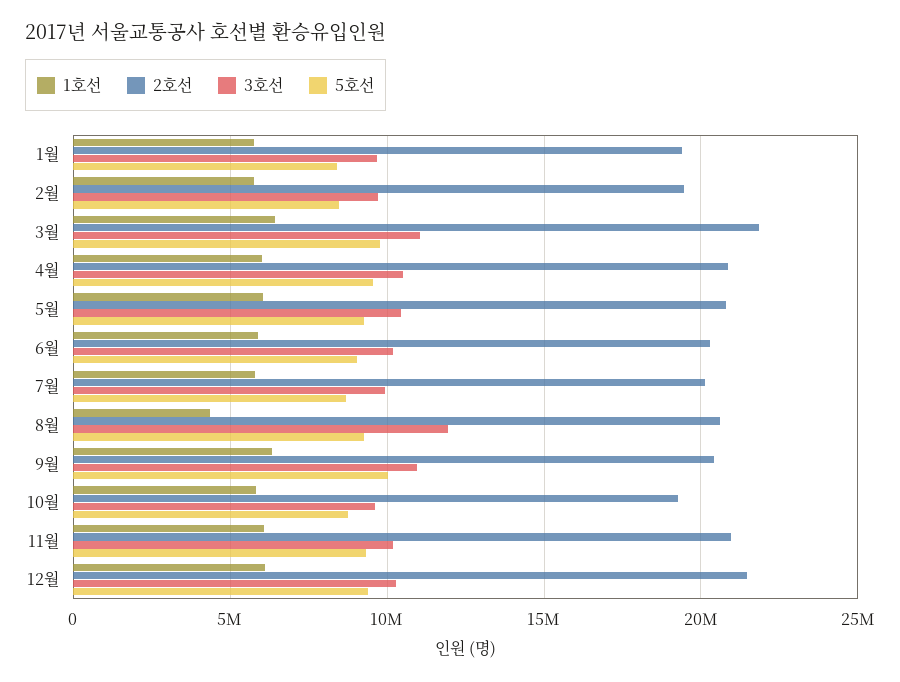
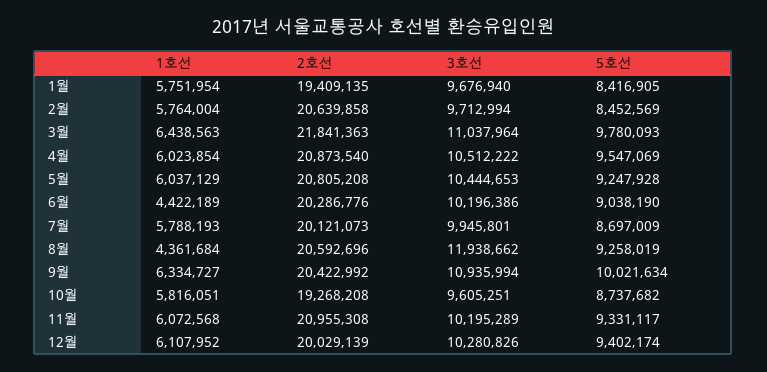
  {
    "1호선": {
      "1월": 5751954,
      "2월": 5764004,
      "3월": 6438563,
      "4월": 6023854,
      "5월": 6037129,
-     "6월": 6000000,
+     "6월": 4422189,
      "7월": 5788193,
      "8월": 4361684,
      "9월": 6334727,
      "10월": 5816051,
      "11월": 6072568,
      "12월": 6107952
    },
    "2호선": {
      "1월": 19409135,
-     "2월": 19500000,
+     "2월": 20639858,
      "3월": 21841363,
      "4월": 20873540,
      "5월": 20805208,
      "6월": 20286776,
      "7월": 20121073,
      "8월": 20592696,
      "9월": 20422992,
      "10월": 19268208,
      "11월": 20955308,
-     "12월": 21500000
+     "12월": 20029139
    },
    "3호선": {
      "1월": 9676940,
      "2월": 9712994,
      "3월": 11037964,
      "4월": 10512222,
      "5월": 10444653,
      "6월": 10196386,
      "7월": 9945801,
      "8월": 11938662,
      "9월": 10935994,
      "10월": 9605251,
      "11월": 10195289,
      "12월": 10280826
    },
    "5호선": {
      "1월": 8416905,
      "2월": 8452569,
      "3월": 9780093,
      "4월": 9547069,
      "5월": 9247928,
      "6월": 9038190,
      "7월": 8697009,
      "8월": 9258019,
      "9월": 10021634,
      "10월": 8737682,
      "11월": 9331117,
      "12월": 9402174
    }
  }

